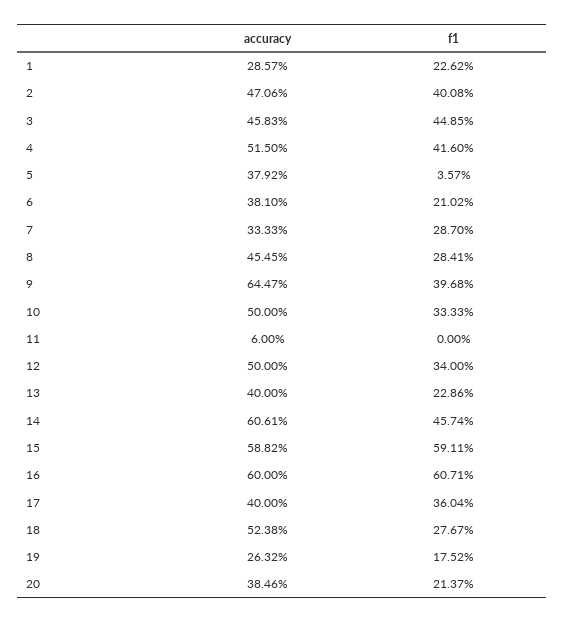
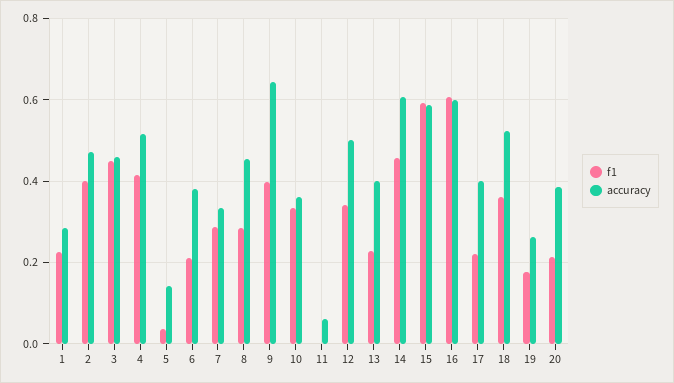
  {
    "accuracy": {
      "1": 0.2857,
      "2": 0.4706,
      "3": 0.4583,
      "4": 0.515,
-     "5": 0.3792,
+     "5": 0.14,
      "6": 0.381,
      "7": 0.3333,
      "8": 0.4545,
      "9": 0.6447,
-     "10": 0.5,
+     "10": 0.36,
      "11": 0.06,
      "12": 0.5,
      "13": 0.4,
      "14": 0.6061,
      "15": 0.5882,
      "16": 0.6,
      "17": 0.4,
      "18": 0.5238,
      "19": 0.2632,
      "20": 0.3846
    },
    "f1": {
      "1": 0.2262,
      "2": 0.4008,
      "3": 0.4485,
      "4": 0.416,
      "5": 0.0357,
      "6": 0.2102,
      "7": 0.287,
      "8": 0.2841,
      "9": 0.3968,
      "10": 0.3333,
      "11": 0,
      "12": 0.34,
      "13": 0.2286,
      "14": 0.4574,
      "15": 0.5911,
      "16": 0.6071,
-     "17": 0.3604,
+     "17": 0.22,
-     "18": 0.2767,
+     "18": 0.36,
      "19": 0.1752,
      "20": 0.2137
    }
  }

